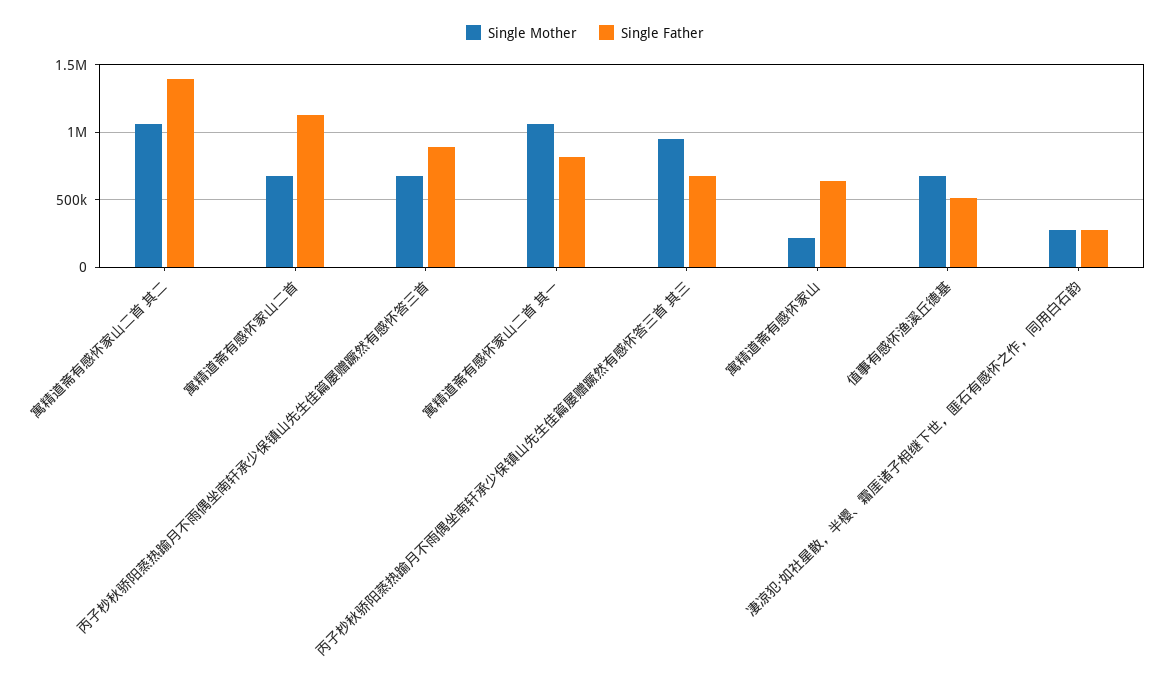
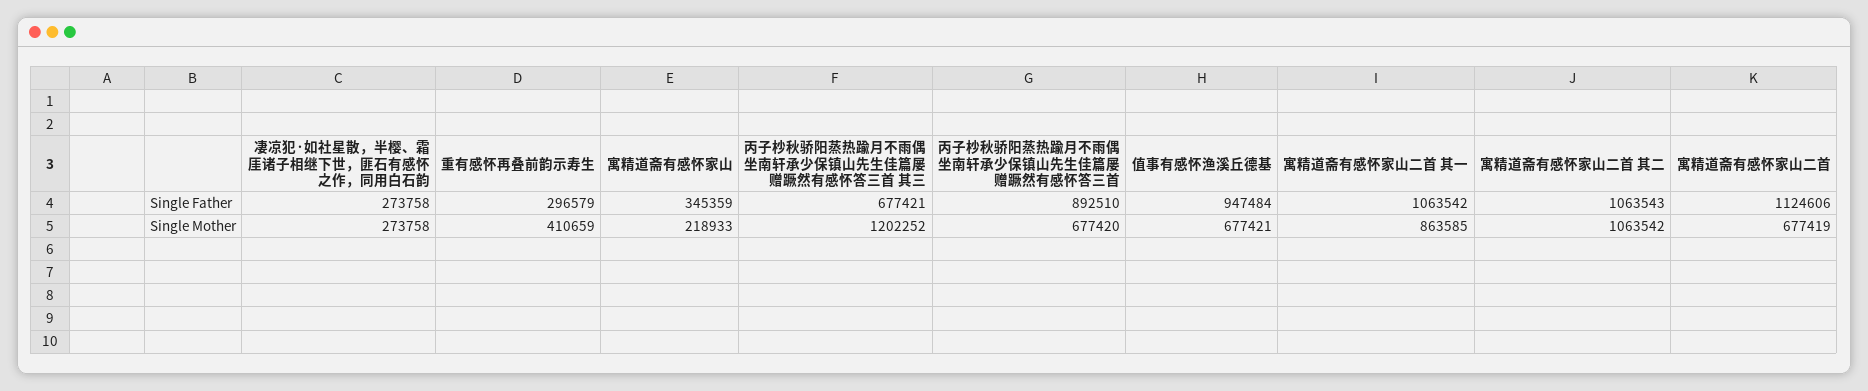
  {
    "Single Mother": {
      "寓精道斋有感怀家山二首 其二": 1063542,
      "寓精道斋有感怀家山二首": 677419,
      "丙子杪秋骄阳蒸热踰月不雨偶坐南轩承少保镇山先生佳篇屡赠蹶然有感怀答三首": 677420,
-     "寓精道斋有感怀家山二首 其一": 1050000,
+     "寓精道斋有感怀家山二首 其一": 863585,
-     "丙子杪秋骄阳蒸热踰月不雨偶坐南轩承少保镇山先生佳篇屡赠蹶然有感怀答三首 其三": 950000,
+     "丙子杪秋骄阳蒸热踰月不雨偶坐南轩承少保镇山先生佳篇屡赠蹶然有感怀答三首 其三": 1202252,
      "寓精道斋有感怀家山": 218933,
      "值事有感怀渔溪丘德基": 677421,
-     "凄凉犯·如社星散，半樱、霜厓诸子相继下世，匪石有感怀之作，同用白石韵": 273758
+     "凄凉犯·如社星散，半樱、霜厓诸子相继下世，匪石有感怀之作，同用白石韵": 273758,
+     "重有感怀再叠前韵示寿生": 410659
    },
    "Single Father": {
-     "寓精道斋有感怀家山二首 其二": 1400000,
+     "寓精道斋有感怀家山二首 其二": 1063543,
      "寓精道斋有感怀家山二首": 1124606,
      "丙子杪秋骄阳蒸热踰月不雨偶坐南轩承少保镇山先生佳篇屡赠蹶然有感怀答三首": 892510,
-     "寓精道斋有感怀家山二首 其一": 800000,
+     "寓精道斋有感怀家山二首 其一": 1063542,
      "丙子杪秋骄阳蒸热踰月不雨偶坐南轩承少保镇山先生佳篇屡赠蹶然有感怀答三首 其三": 677421,
-     "寓精道斋有感怀家山": 650000,
+     "寓精道斋有感怀家山": 345359,
-     "值事有感怀渔溪丘德基": 500000,
+     "值事有感怀渔溪丘德基": 947484,
-     "凄凉犯·如社星散，半樱、霜厓诸子相继下世，匪石有感怀之作，同用白石韵": 273758
+     "凄凉犯·如社星散，半樱、霜厓诸子相继下世，匪石有感怀之作，同用白石韵": 273758,
+     "重有感怀再叠前韵示寿生": 296579
    }
  }

